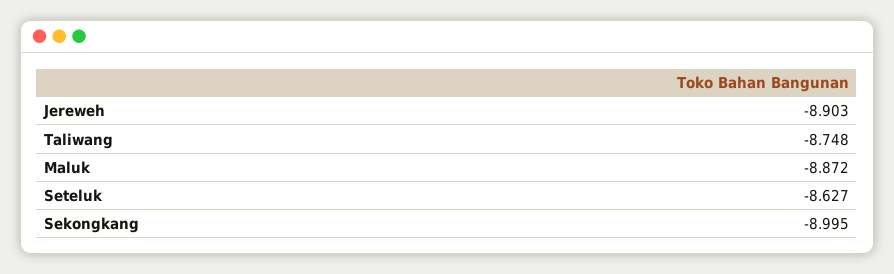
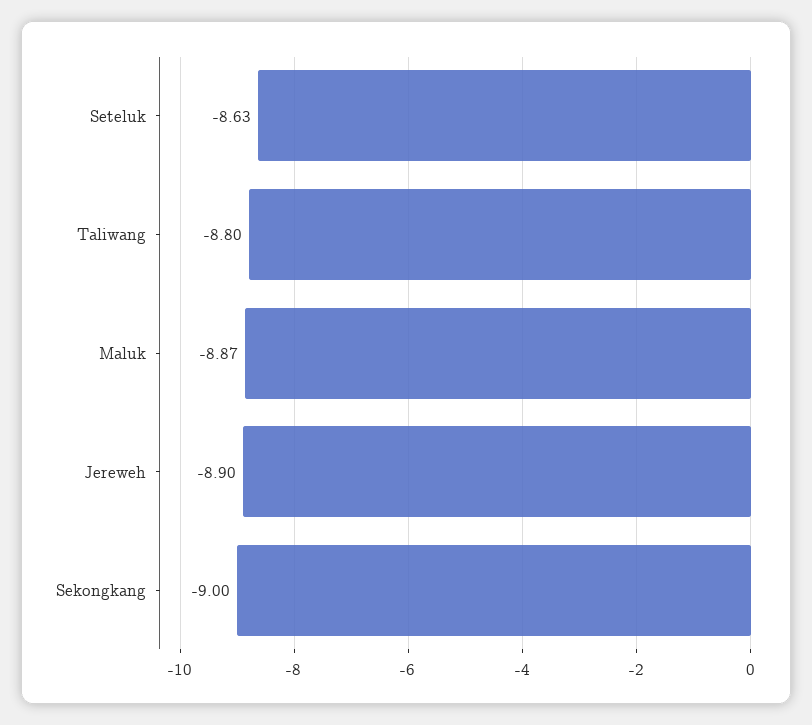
  {
    "Jereweh": -8.903,
-   "Taliwang": -8.748,
+   "Taliwang": -8.8,
    "Maluk": -8.872,
    "Seteluk": -8.627,
    "Sekongkang": -8.995
  }

